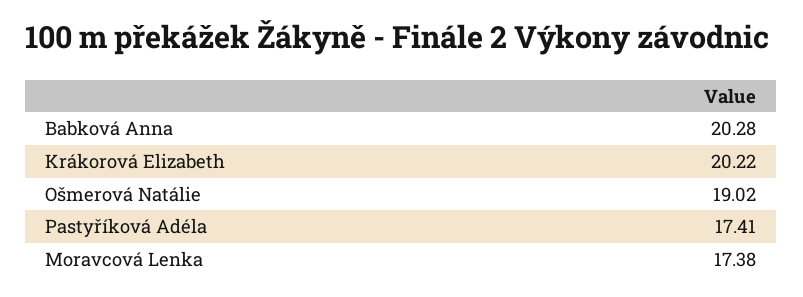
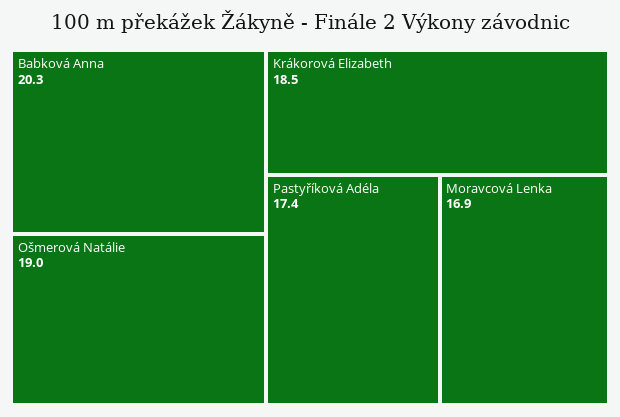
  {
    "Babková Anna": 20.28,
-   "Krákorová Elizabeth": 20.22,
+   "Krákorová Elizabeth": 18.5,
    "Ošmerová Natálie": 19.02,
    "Pastyříková Adéla": 17.41,
-   "Moravcová Lenka": 17.38
+   "Moravcová Lenka": 16.9
  }

